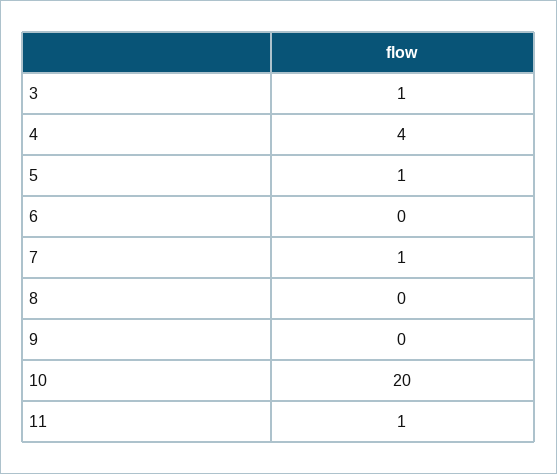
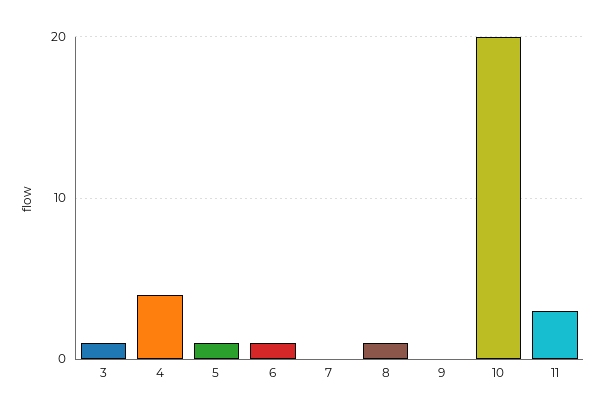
  {
    "3": 1,
    "4": 4,
    "5": 1,
-   "6": 0,
+   "6": 1,
-   "7": 1,
+   "7": 0,
-   "8": 0,
+   "8": 1,
    "9": 0,
    "10": 20,
-   "11": 1
+   "11": 3
  }

